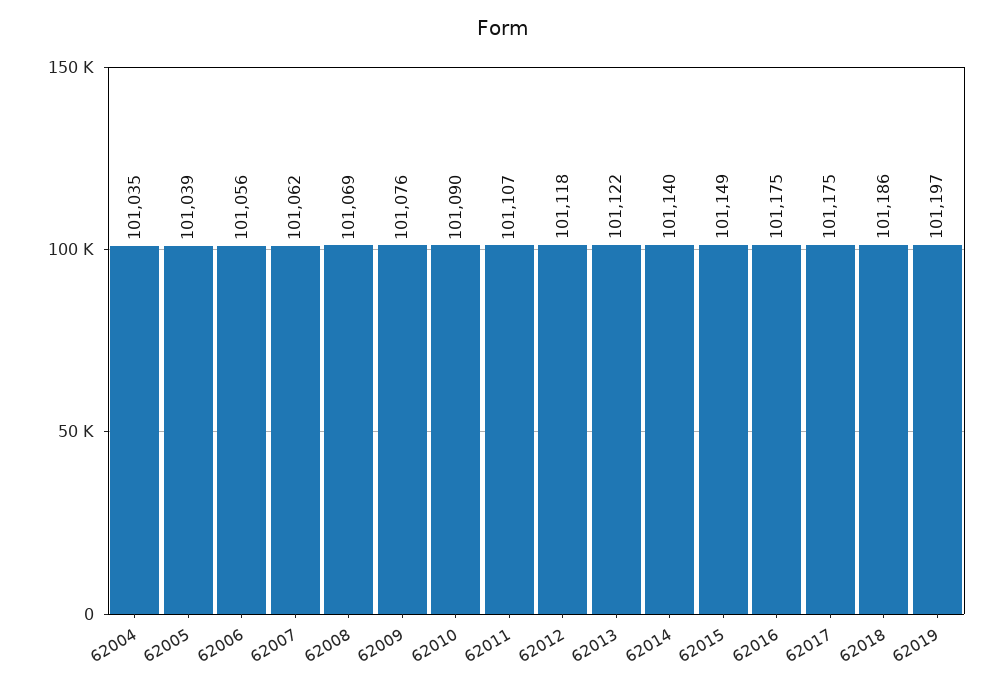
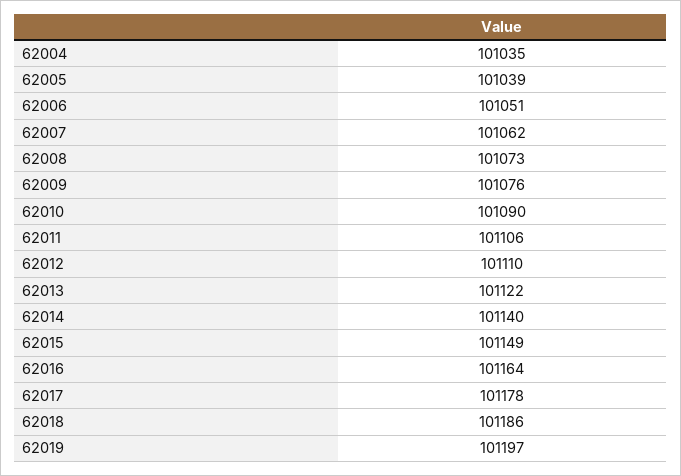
  {
    "62004": 101035,
    "62005": 101039,
-   "62006": 101056,
+   "62006": 101051,
    "62007": 101062,
-   "62008": 101069,
+   "62008": 101073,
    "62009": 101076,
    "62010": 101090,
-   "62011": 101107,
+   "62011": 101106,
-   "62012": 101118,
+   "62012": 101110,
    "62013": 101122,
    "62014": 101140,
    "62015": 101149,
-   "62016": 101175,
+   "62016": 101164,
-   "62017": 101175,
+   "62017": 101178,
    "62018": 101186,
    "62019": 101197
  }

